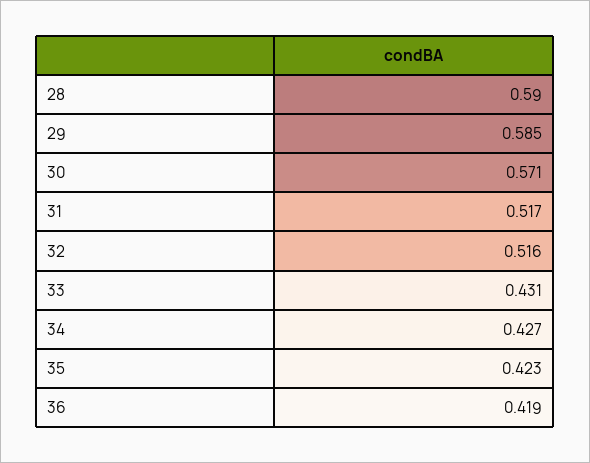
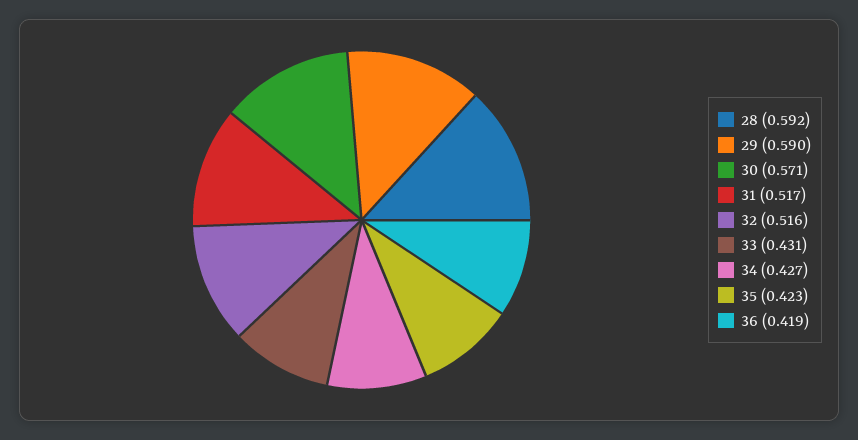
  {
-   "28": 0.59,
+   "28": 0.592,
-   "29": 0.585,
+   "29": 0.59,
    "30": 0.571,
    "31": 0.517,
    "32": 0.516,
    "33": 0.431,
    "34": 0.427,
    "35": 0.423,
    "36": 0.419
  }

